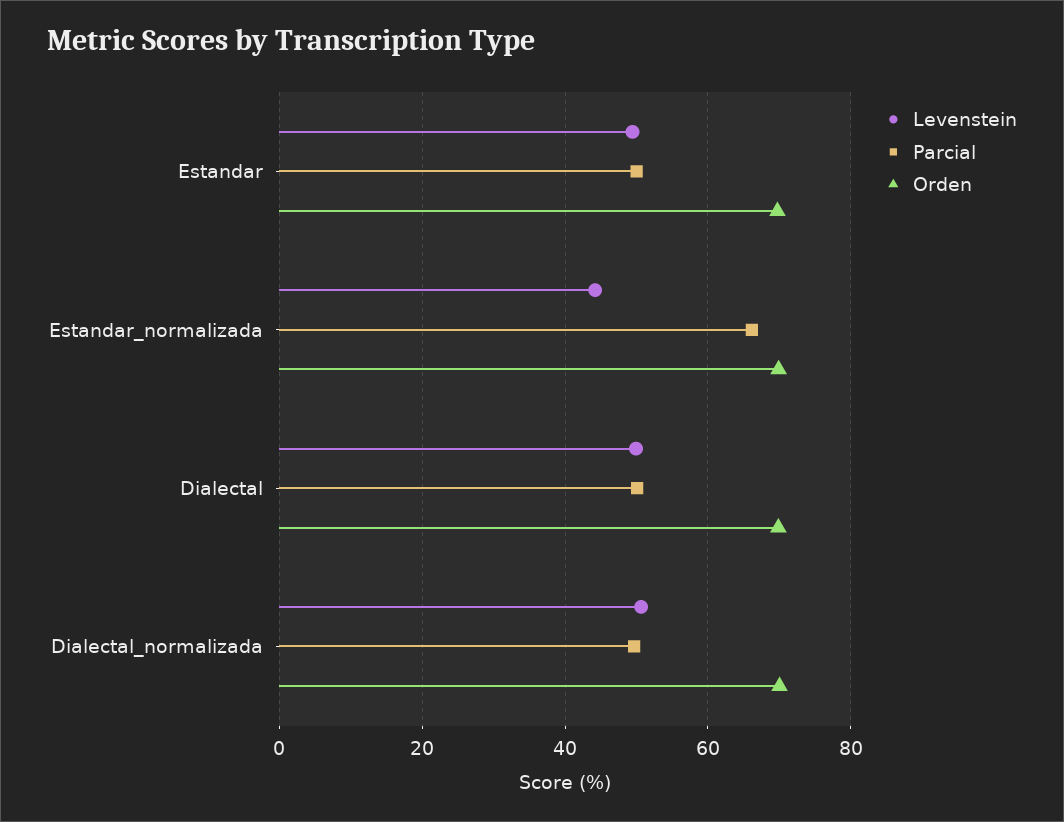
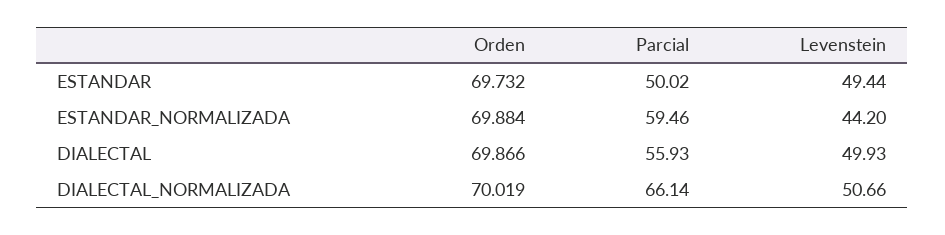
  {
    "Levenstein": {
      "Estandar": 49.44,
      "Estandar_normalizada": 44.2,
      "Dialectal": 49.93,
      "Dialectal_normalizada": 50.66
    },
    "Parcial": {
      "Estandar": 50.02,
-     "Estandar_normalizada": 66,
+     "Estandar_normalizada": 59.46,
-     "Dialectal": 50,
+     "Dialectal": 55.93,
-     "Dialectal_normalizada": 50
+     "Dialectal_normalizada": 66.14
    },
    "Orden": {
      "Estandar": 69.732,
      "Estandar_normalizada": 69.884,
      "Dialectal": 69.866,
      "Dialectal_normalizada": 70.019
    }
  }

